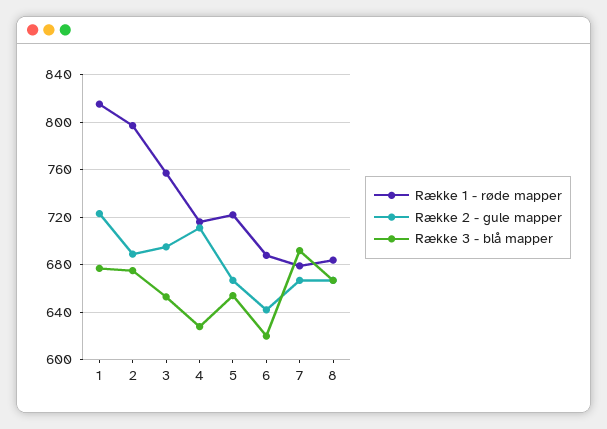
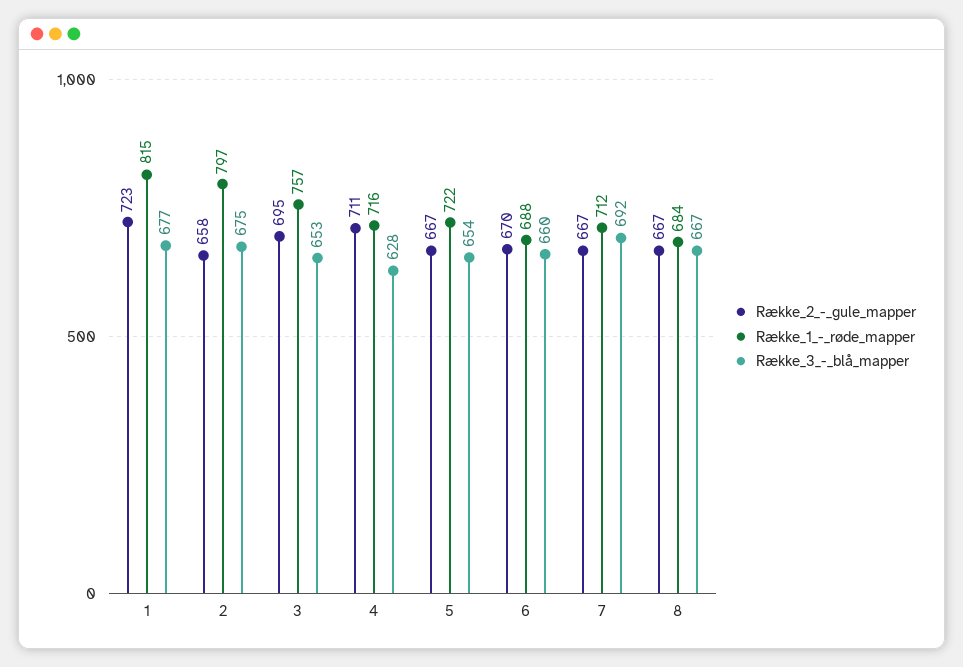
  {
    "Række 1 - røde mapper": {
      "1": 815,
      "2": 797,
      "3": 757,
      "4": 716,
      "5": 722,
      "6": 688,
-     "7": 680,
+     "7": 712,
      "8": 684
    },
    "Række 2 - gule mapper": {
      "1": 723,
-     "2": 690,
+     "2": 658,
      "3": 695,
      "4": 711,
      "5": 667,
-     "6": 640,
+     "6": 670,
      "7": 667,
      "8": 667
    },
    "Række 3 - blå mapper": {
      "1": 677,
      "2": 675,
      "3": 653,
      "4": 628,
      "5": 654,
-     "6": 620,
+     "6": 660,
      "7": 692,
      "8": 667
    }
  }

